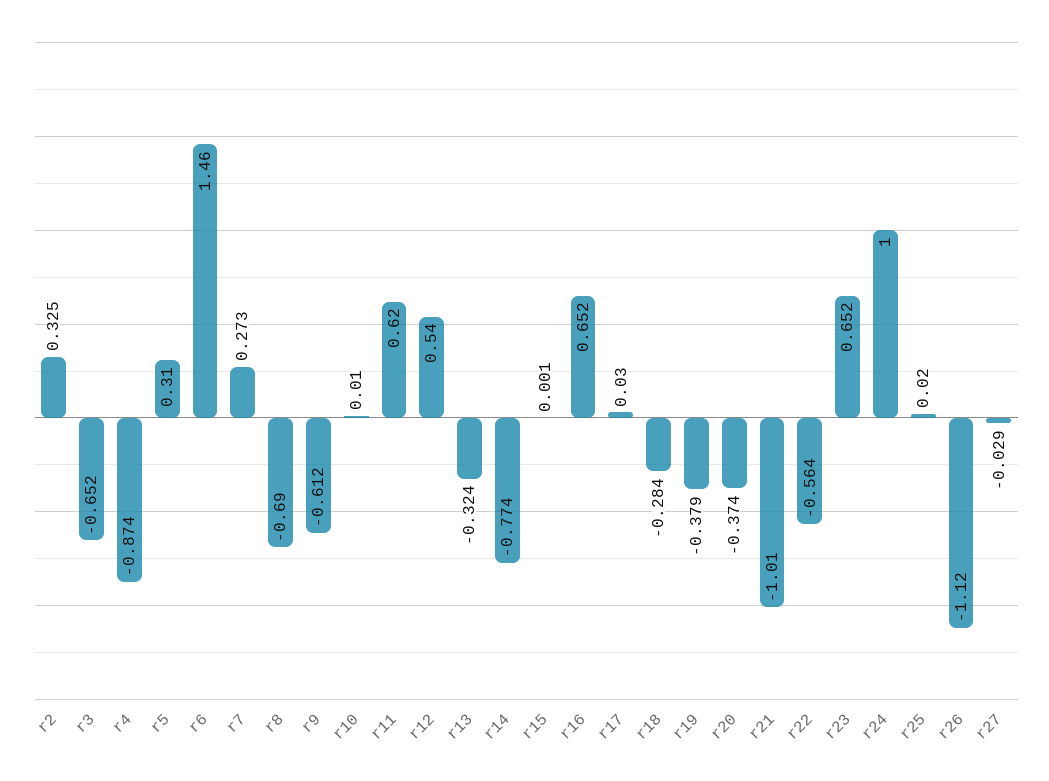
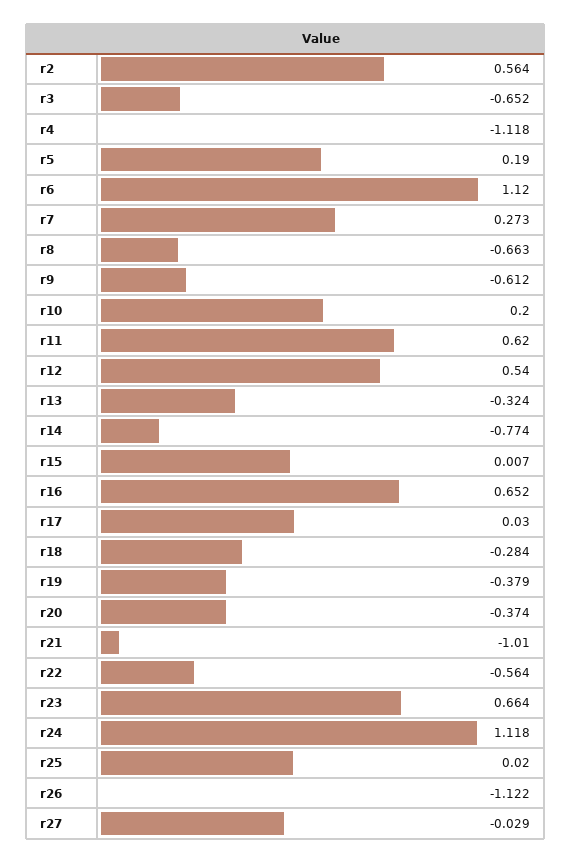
  {
-   "r2": 0.325,
+   "r2": 0.564,
    "r3": -0.652,
-   "r4": -0.874,
+   "r4": -1.118,
-   "r5": 0.31,
+   "r5": 0.19,
-   "r6": 1.46,
+   "r6": 1.12,
    "r7": 0.273,
-   "r8": -0.69,
+   "r8": -0.663,
    "r9": -0.612,
-   "r10": 0.01,
+   "r10": 0.2,
    "r11": 0.62,
    "r12": 0.54,
    "r13": -0.324,
    "r14": -0.774,
-   "r15": 0.001,
+   "r15": 0.007,
    "r16": 0.652,
    "r17": 0.03,
    "r18": -0.284,
    "r19": -0.379,
    "r20": -0.374,
    "r21": -1.01,
    "r22": -0.564,
-   "r23": 0.652,
+   "r23": 0.664,
-   "r24": 1,
+   "r24": 1.118,
    "r25": 0.02,
-   "r26": -1.12,
+   "r26": -1.122,
    "r27": -0.029
  }

